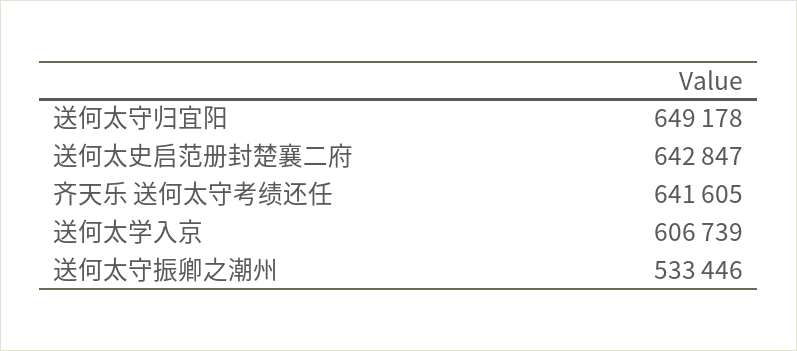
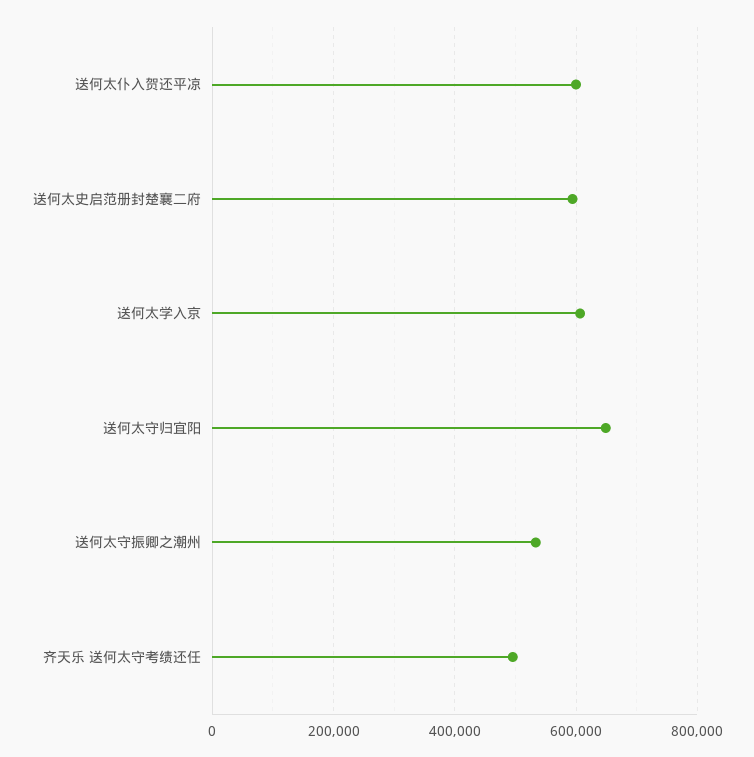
  {
    "送何太守归宜阳": 649178,
-   "送何太史启范册封楚襄二府": 642847,
+   "送何太史启范册封楚襄二府": 600000,
-   "齐天乐 送何太守考绩还任": 641605,
+   "齐天乐 送何太守考绩还任": 500000,
    "送何太学入京": 606739,
-   "送何太守振卿之潮州": 533446
+   "送何太守振卿之潮州": 533446,
+   "送何太仆入贺还平凉": 600000
  }

